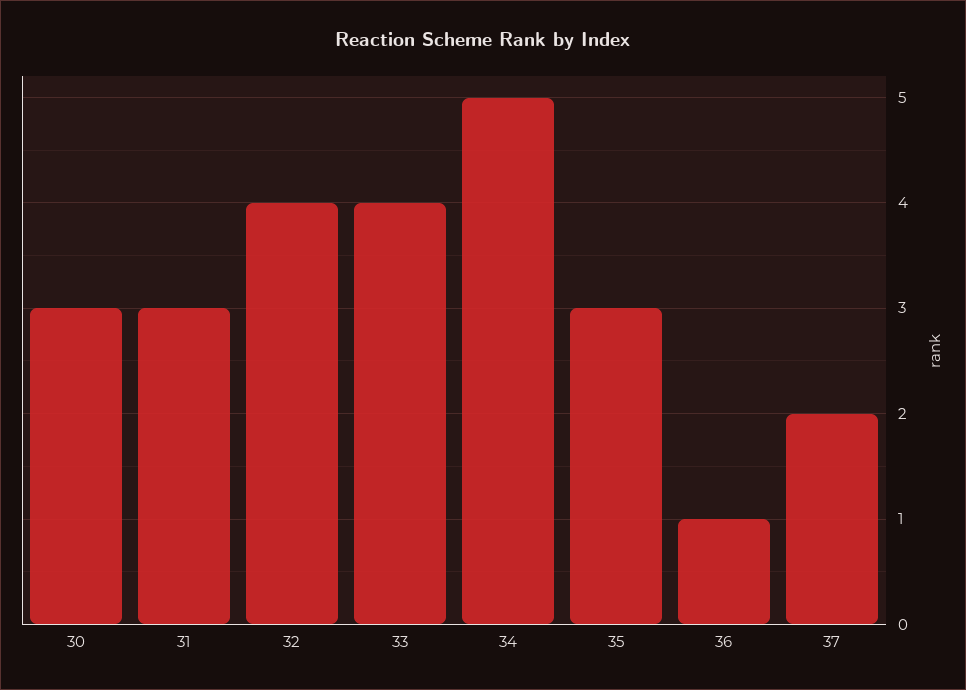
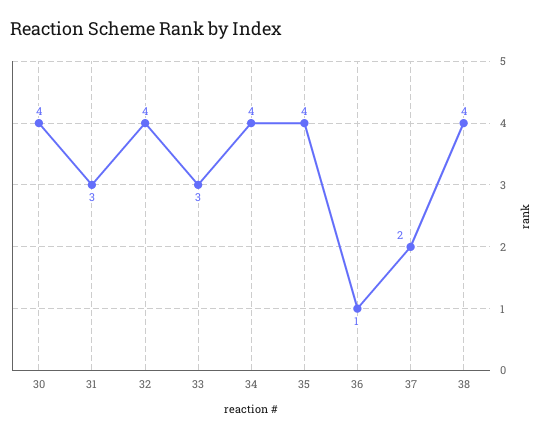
  {
-   "30": 3,
+   "30": 4,
    "31": 3,
    "32": 4,
-   "33": 4,
+   "33": 3,
-   "34": 5,
+   "34": 4,
-   "35": 3,
+   "35": 4,
    "36": 1,
-   "37": 2
+   "37": 2,
+   "38": 4
  }

